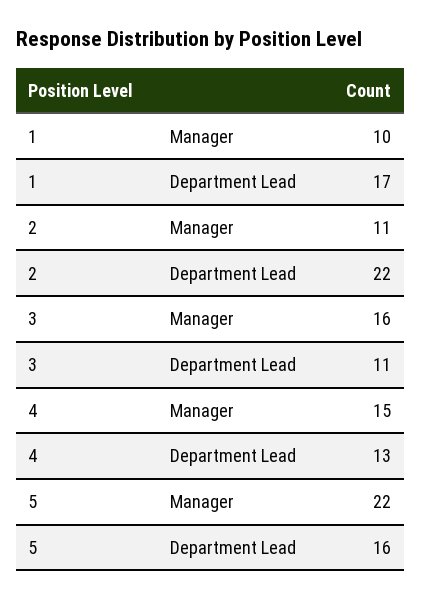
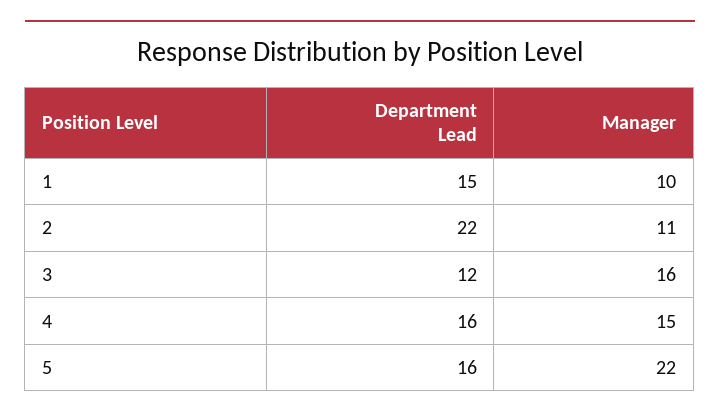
  {
    "1": {
      "Manager": 10,
-     "Department Lead": 17
+     "Department Lead": 15
    },
    "2": {
      "Manager": 11,
      "Department Lead": 22
    },
    "3": {
      "Manager": 16,
-     "Department Lead": 11
+     "Department Lead": 12
    },
    "4": {
      "Manager": 15,
-     "Department Lead": 13
+     "Department Lead": 16
    },
    "5": {
      "Manager": 22,
      "Department Lead": 16
    }
  }

